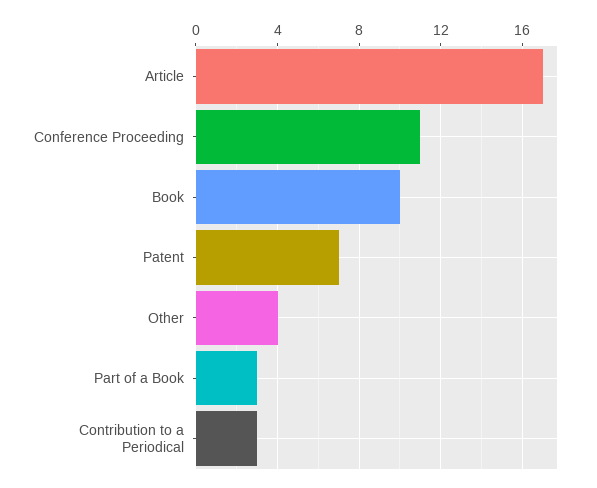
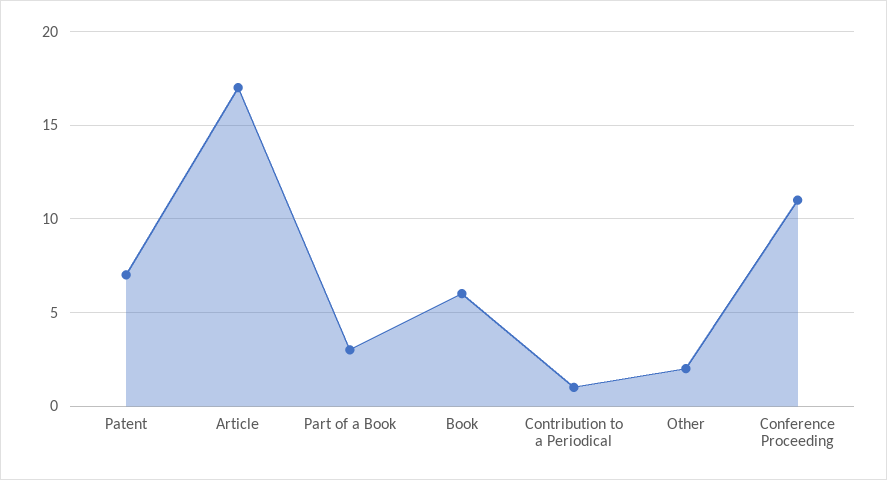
  {
    "Article": 17,
    "Conference Proceeding": 11,
-   "Book": 10,
+   "Book": 6,
    "Patent": 7,
-   "Other": 4,
+   "Other": 2,
    "Part of a Book": 3,
-   "Contribution to a Periodical": 3
+   "Contribution to a Periodical": 1
  }

